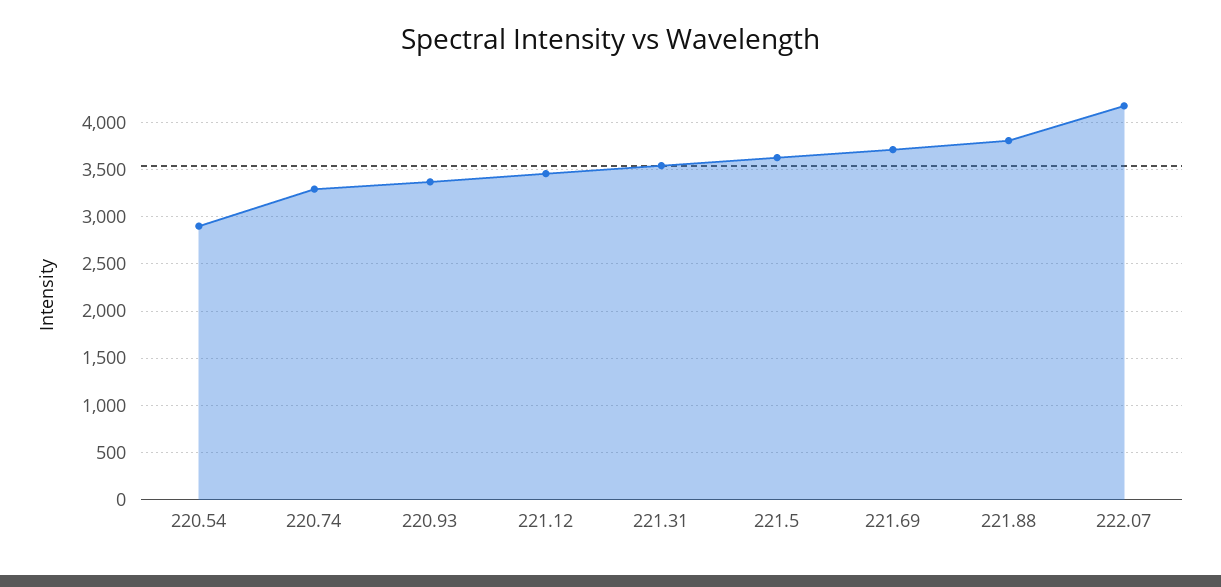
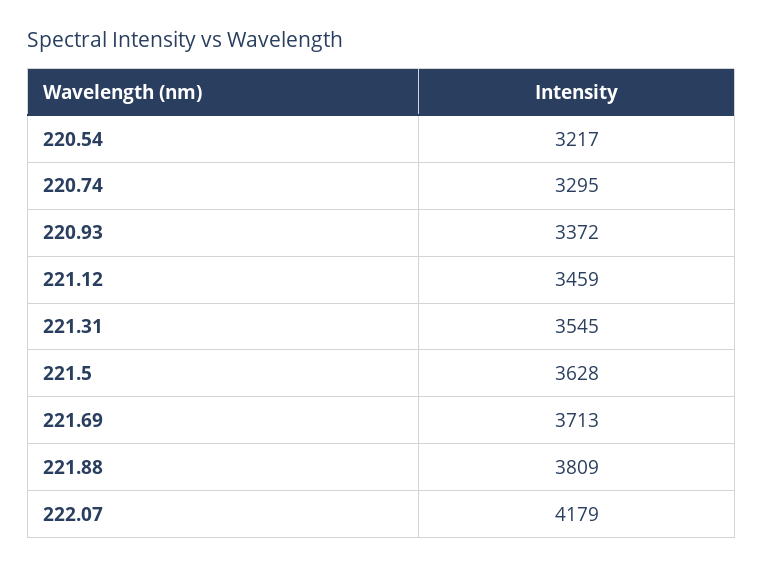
  {
-   "220.54": 2900,
+   "220.54": 3217,
    "220.74": 3295,
    "220.93": 3372,
    "221.12": 3459,
    "221.31": 3545,
    "221.5": 3628,
    "221.69": 3713,
    "221.88": 3809,
    "222.07": 4179
  }

